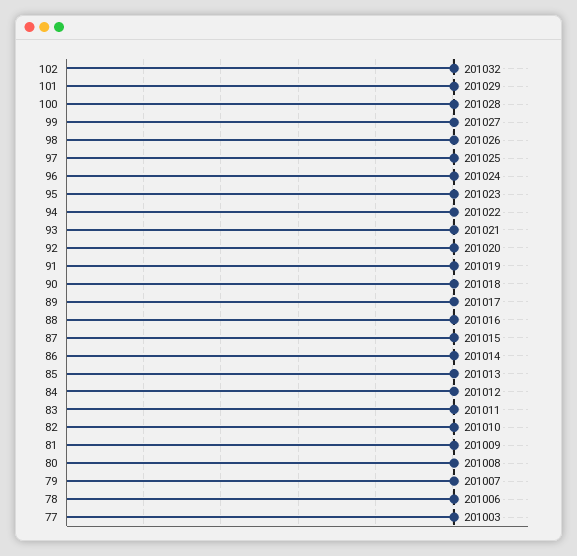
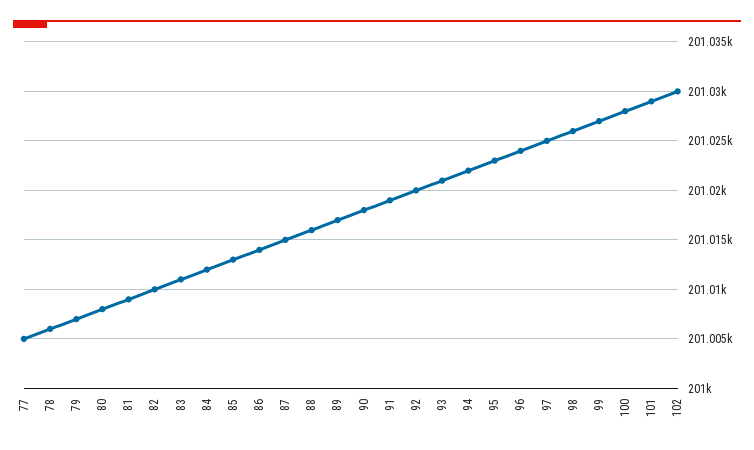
  {
-   "102": 201032,
+   "102": 201030,
    "101": 201029,
    "100": 201028,
    "99": 201027,
    "98": 201026,
    "97": 201025,
    "96": 201024,
    "95": 201023,
    "94": 201022,
    "93": 201021,
    "92": 201020,
    "91": 201019,
    "90": 201018,
    "89": 201017,
    "88": 201016,
    "87": 201015,
    "86": 201014,
    "85": 201013,
    "84": 201012,
    "83": 201011,
    "82": 201010,
    "81": 201009,
    "80": 201008,
    "79": 201007,
    "78": 201006,
-   "77": 201003
+   "77": 201005
  }

